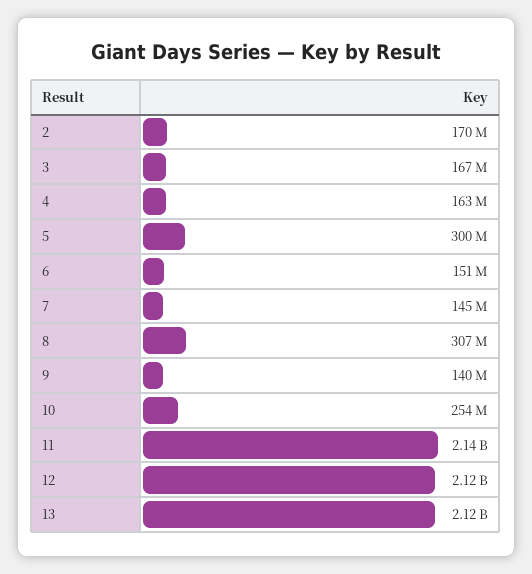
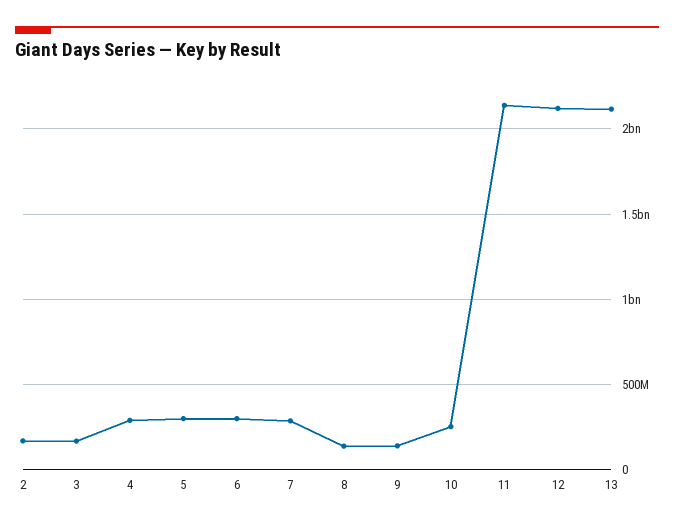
  {
    "2": 170000000,
    "3": 167000000,
-   "4": 163000000,
+   "4": 300000000,
    "5": 300000000,
-   "6": 151000000,
+   "6": 300000000,
-   "7": 145000000,
+   "7": 300000000,
-   "8": 307000000,
+   "8": 150000000,
    "9": 140000000,
    "10": 254000000,
    "11": 2140000000,
    "12": 2120000000,
    "13": 2120000000
  }

